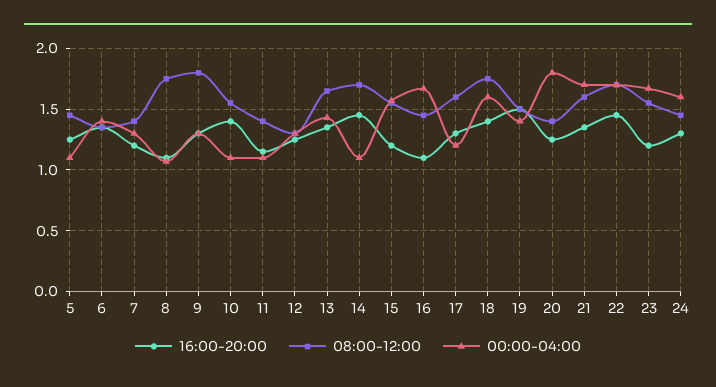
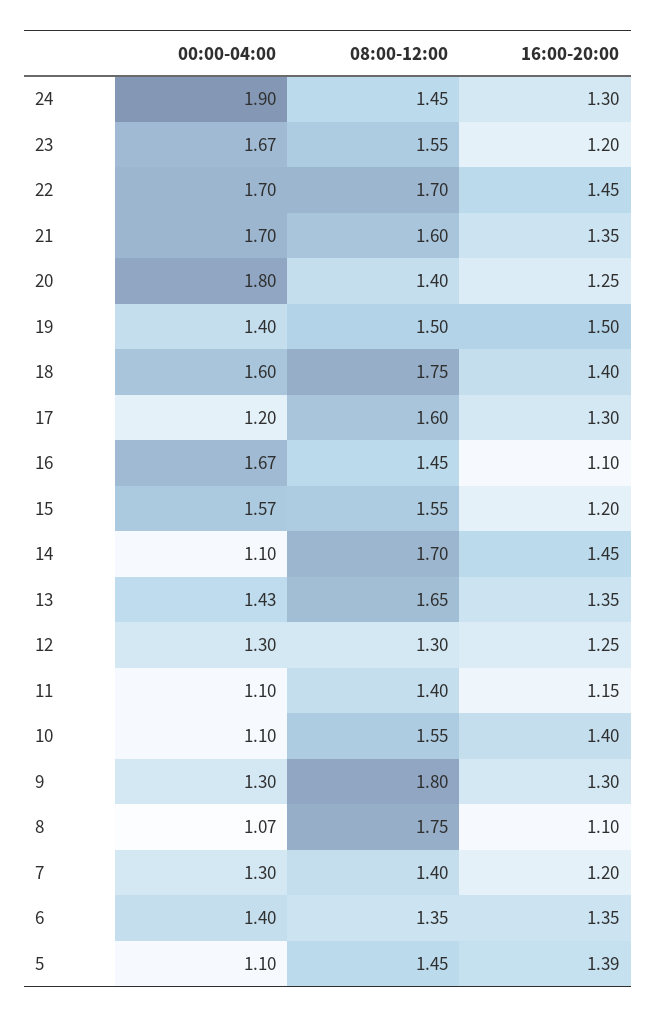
  {
    "16:00-20:00": {
-     "5": 1.25,
+     "5": 1.39,
      "6": 1.35,
      "7": 1.2,
      "8": 1.1,
      "9": 1.3,
      "10": 1.4,
      "11": 1.15,
      "12": 1.25,
      "13": 1.35,
      "14": 1.45,
      "15": 1.2,
      "16": 1.1,
      "17": 1.3,
      "18": 1.4,
      "19": 1.5,
      "20": 1.25,
      "21": 1.35,
      "22": 1.45,
      "23": 1.2,
      "24": 1.3
    },
    "08:00-12:00": {
      "5": 1.45,
      "6": 1.35,
      "7": 1.4,
      "8": 1.75,
      "9": 1.8,
      "10": 1.55,
      "11": 1.4,
      "12": 1.3,
      "13": 1.65,
      "14": 1.7,
      "15": 1.55,
      "16": 1.45,
      "17": 1.6,
      "18": 1.75,
      "19": 1.5,
      "20": 1.4,
      "21": 1.6,
      "22": 1.7,
      "23": 1.55,
      "24": 1.45
    },
    "00:00-04:00": {
      "5": 1.1,
      "6": 1.4,
      "7": 1.3,
      "8": 1.07,
      "9": 1.3,
      "10": 1.1,
      "11": 1.1,
      "12": 1.3,
      "13": 1.43,
      "14": 1.1,
      "15": 1.57,
      "16": 1.67,
      "17": 1.2,
      "18": 1.6,
      "19": 1.4,
      "20": 1.8,
      "21": 1.7,
      "22": 1.7,
      "23": 1.67,
-     "24": 1.6
+     "24": 1.9
    }
  }

